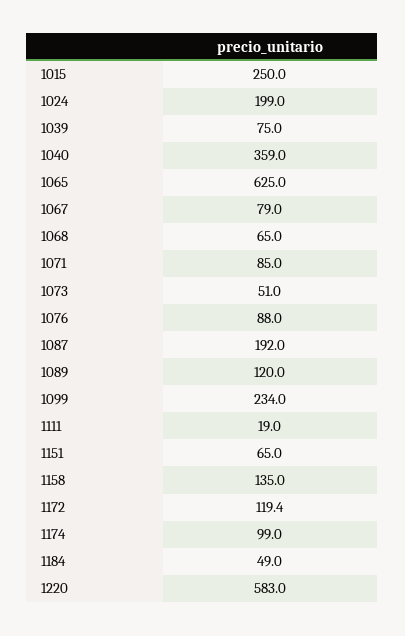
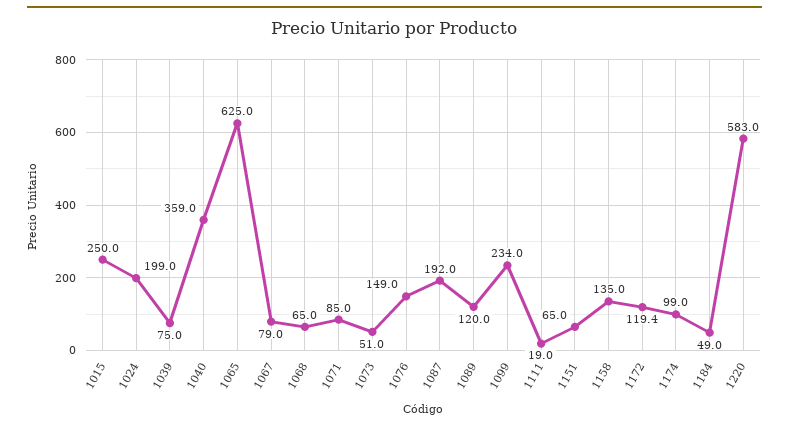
  {
    "1015": 250,
    "1024": 199,
    "1039": 75,
    "1040": 359,
    "1065": 625,
    "1067": 79,
    "1068": 65,
    "1071": 85,
    "1073": 51,
-   "1076": 88,
+   "1076": 149,
    "1087": 192,
    "1089": 120,
    "1099": 234,
    "1111": 19,
    "1151": 65,
    "1158": 135,
    "1172": 119.4,
    "1174": 99,
    "1184": 49,
    "1220": 583
  }

